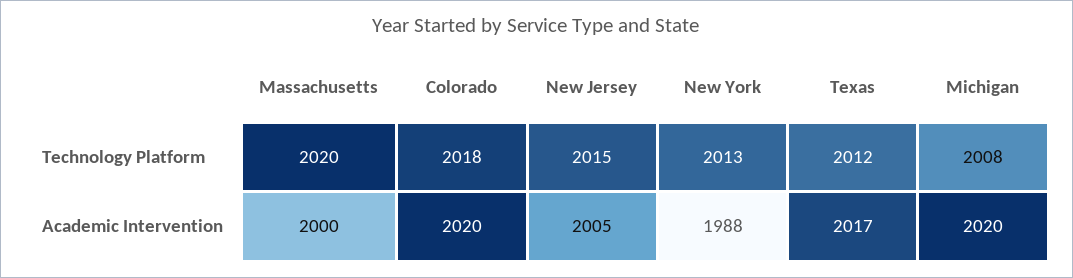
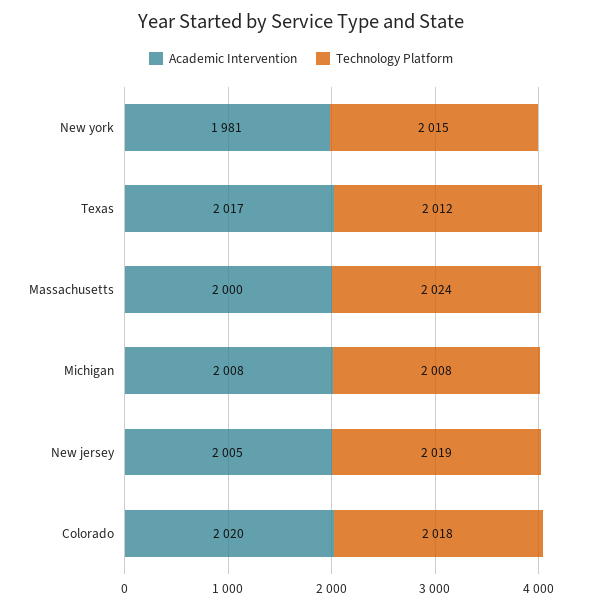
  {
    "Technology Platform": {
-     "Massachusetts": 2020,
+     "Massachusetts": 2024,
      "Colorado": 2018,
-     "New Jersey": 2015,
+     "New Jersey": 2019,
-     "New York": 2013,
+     "New York": 2015,
      "Texas": 2012,
      "Michigan": 2008
    },
    "Academic Intervention": {
      "Massachusetts": 2000,
      "Colorado": 2020,
      "New Jersey": 2005,
-     "New York": 1988,
+     "New York": 1981,
      "Texas": 2017,
-     "Michigan": 2020
+     "Michigan": 2008
    }
  }

